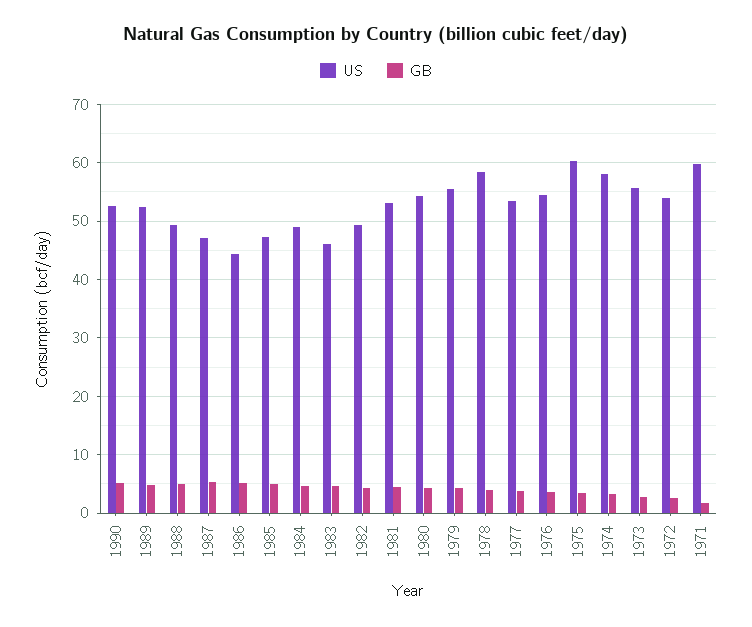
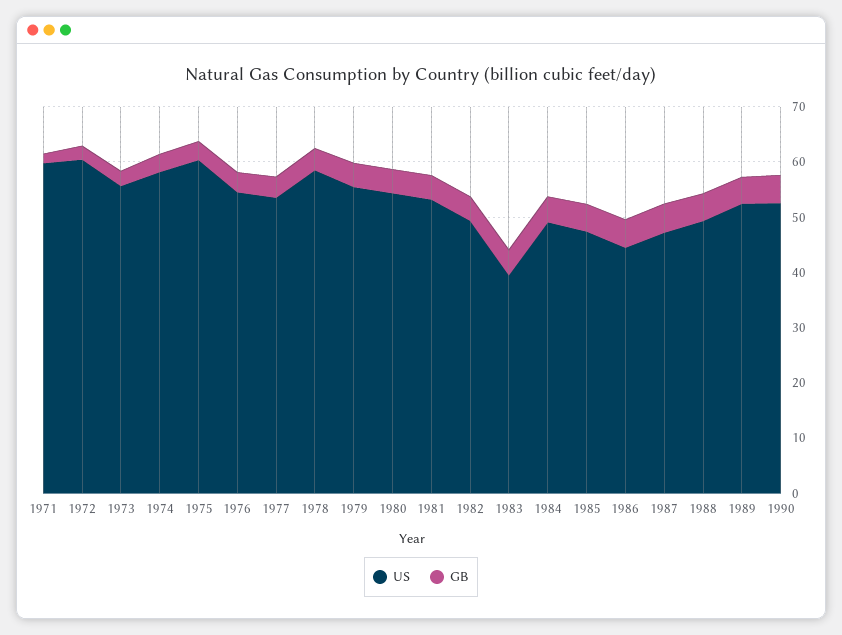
  {
    "US": {
      "1990": 52,
      "1989": 52,
      "1988": 50,
      "1987": 48,
      "1986": 44,
      "1985": 48,
      "1984": 50,
-     "1983": 46,
+     "1983": 40,
      "1982": 50,
      "1981": 54,
      "1980": 54,
      "1979": 56,
      "1978": 58,
      "1977": 54,
      "1976": 54,
      "1975": 60,
      "1974": 58,
      "1973": 56,
-     "1972": 54,
+     "1972": 60,
      "1971": 60
    },
    "GB": {
      "1990": 6,
      "1989": 4,
      "1988": 4,
      "1987": 6,
      "1986": 6,
      "1985": 6,
      "1984": 4,
      "1983": 4,
      "1982": 4,
      "1981": 4,
      "1980": 4,
      "1979": 4,
      "1978": 4,
      "1977": 4,
      "1976": 4,
      "1975": 4,
      "1974": 4,
      "1973": 2,
      "1972": 2,
      "1971": 2
    }
  }

